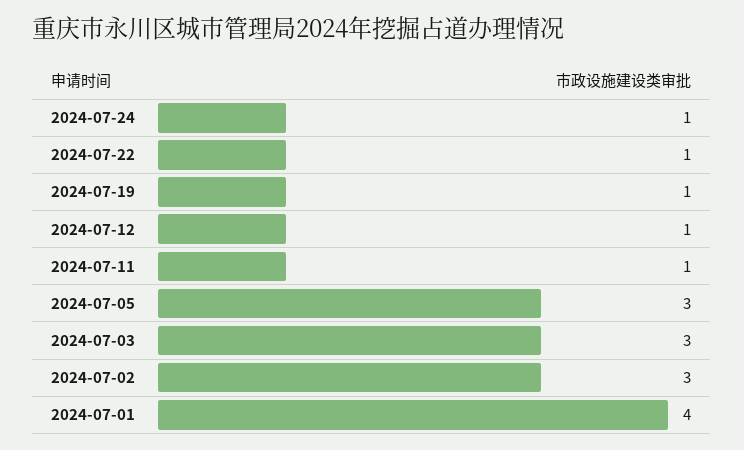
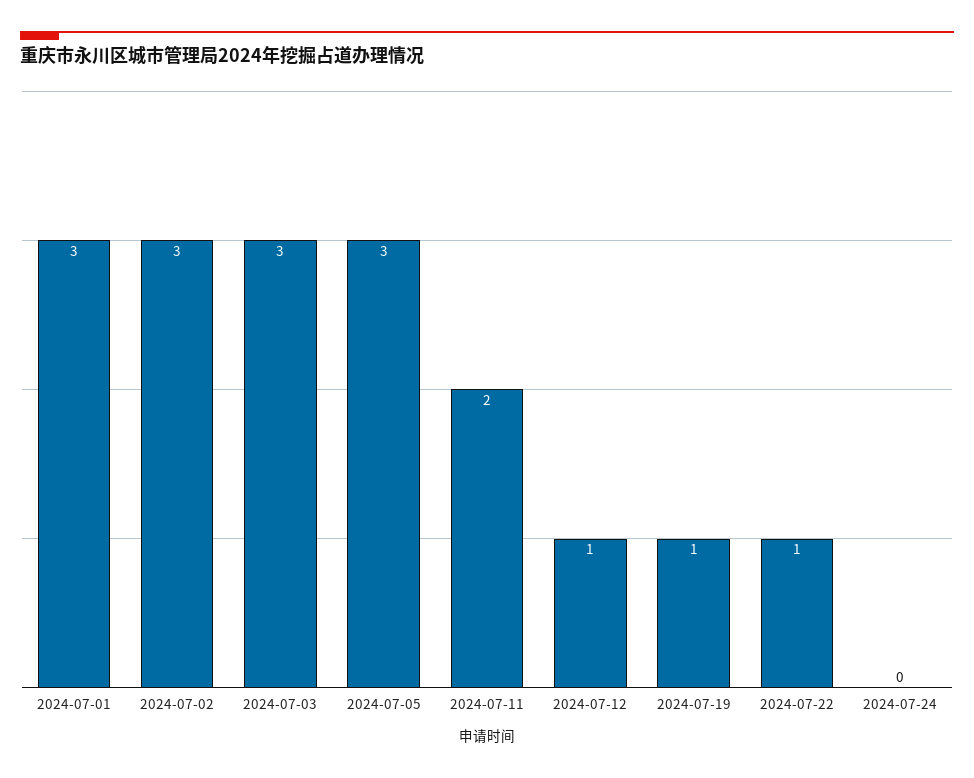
  {
-   "2024-07-24": 1,
+   "2024-07-24": 0,
    "2024-07-22": 1,
    "2024-07-19": 1,
    "2024-07-12": 1,
-   "2024-07-11": 1,
+   "2024-07-11": 2,
    "2024-07-05": 3,
    "2024-07-03": 3,
    "2024-07-02": 3,
-   "2024-07-01": 4
+   "2024-07-01": 3
  }

